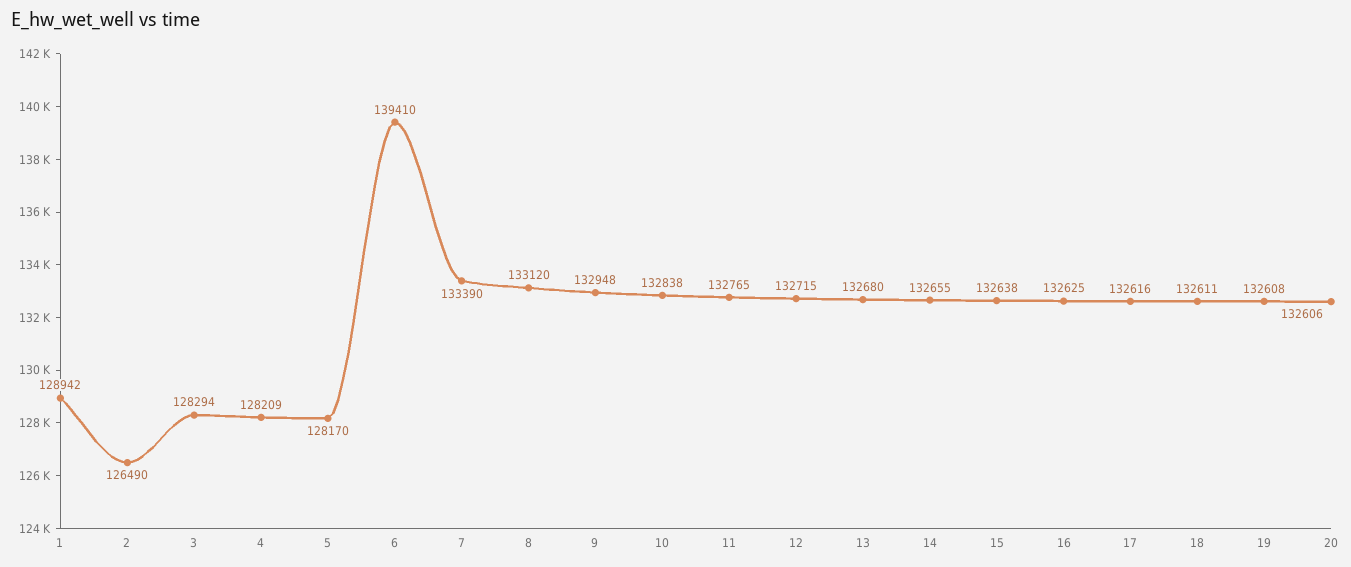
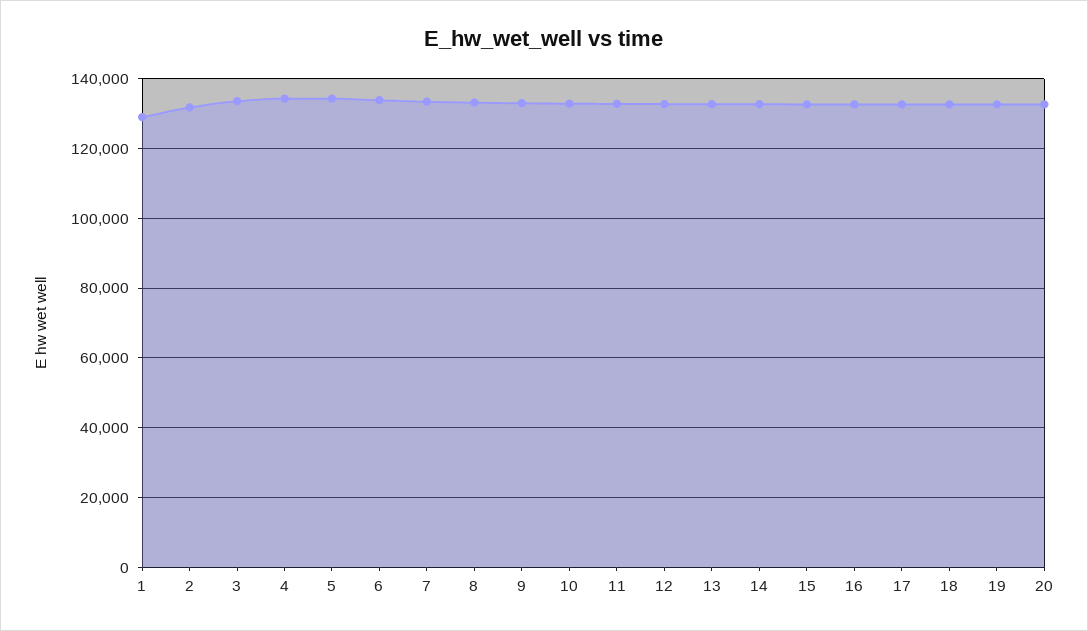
  {
    "1": 128942,
-   "2": 126490,
+   "2": 132000,
-   "3": 128294,
+   "3": 134000,
-   "4": 128209,
+   "4": 134000,
-   "5": 128170,
+   "5": 134000,
-   "6": 139410,
+   "6": 134000,
    "7": 133390,
    "8": 133120,
    "9": 132948,
    "10": 132838,
    "11": 132765,
    "12": 132715,
    "13": 132680,
    "14": 132655,
    "15": 132638,
    "16": 132625,
    "17": 132616,
    "18": 132611,
    "19": 132608,
    "20": 132606
  }

